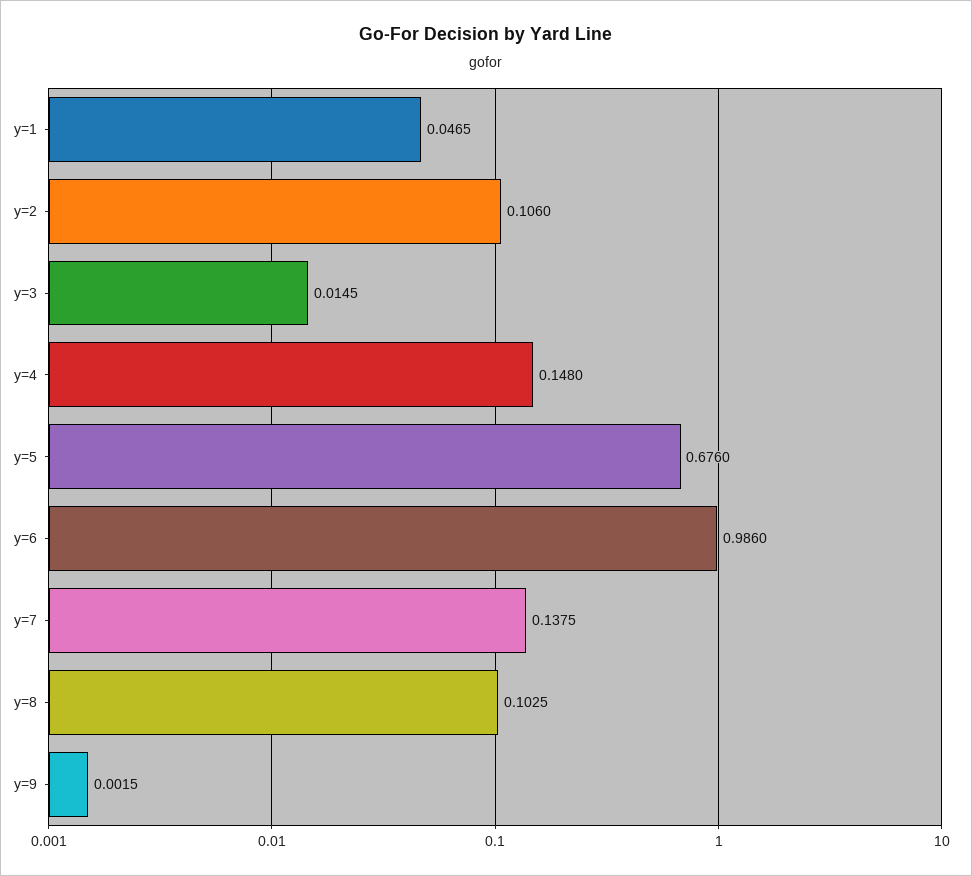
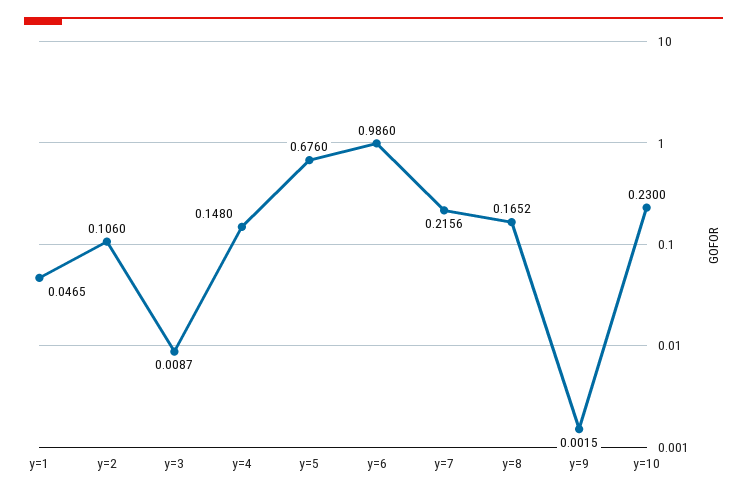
  {
    "y=1": 0.0465,
    "y=2": 0.106,
-   "y=3": 0.0145,
+   "y=3": 0.0087,
    "y=4": 0.148,
    "y=5": 0.676,
    "y=6": 0.986,
-   "y=7": 0.1375,
+   "y=7": 0.2156,
-   "y=8": 0.1025,
+   "y=8": 0.1652,
-   "y=9": 0.0015
+   "y=9": 0.0015,
+   "y=10": 0.23
  }

